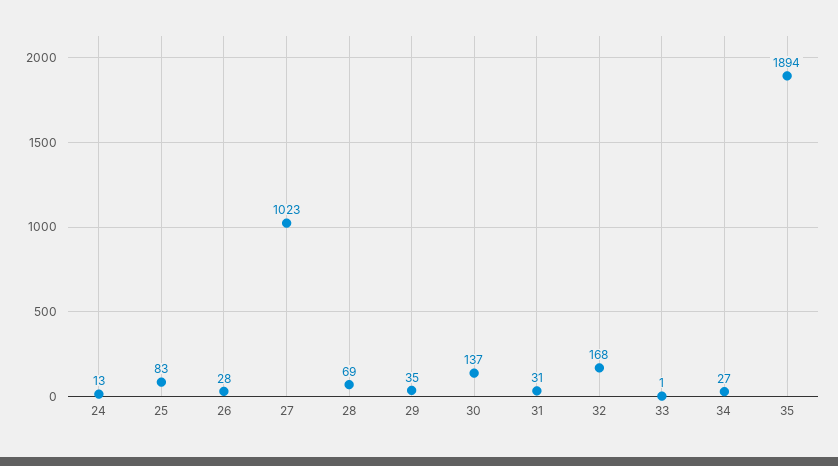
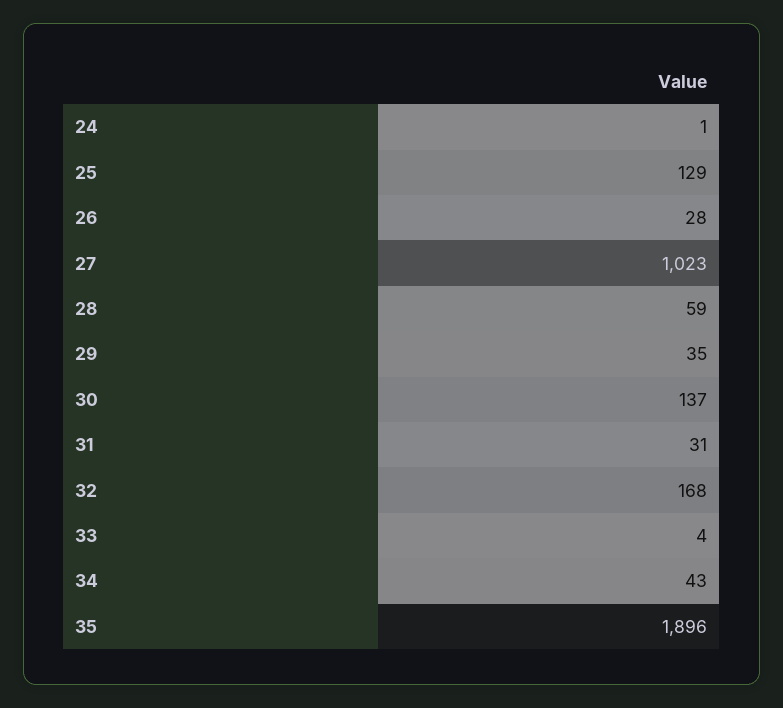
  {
-   "24": 13,
+   "24": 1,
-   "25": 83,
+   "25": 129,
    "26": 28,
    "27": 1023,
-   "28": 69,
+   "28": 59,
    "29": 35,
    "30": 137,
    "31": 31,
    "32": 168,
-   "33": 1,
+   "33": 4,
-   "34": 27,
+   "34": 43,
-   "35": 1894
+   "35": 1896
  }

